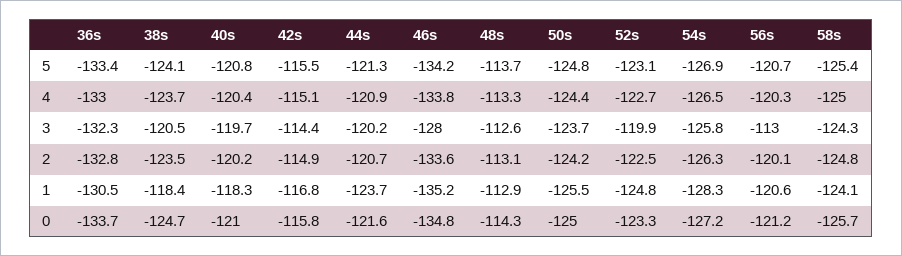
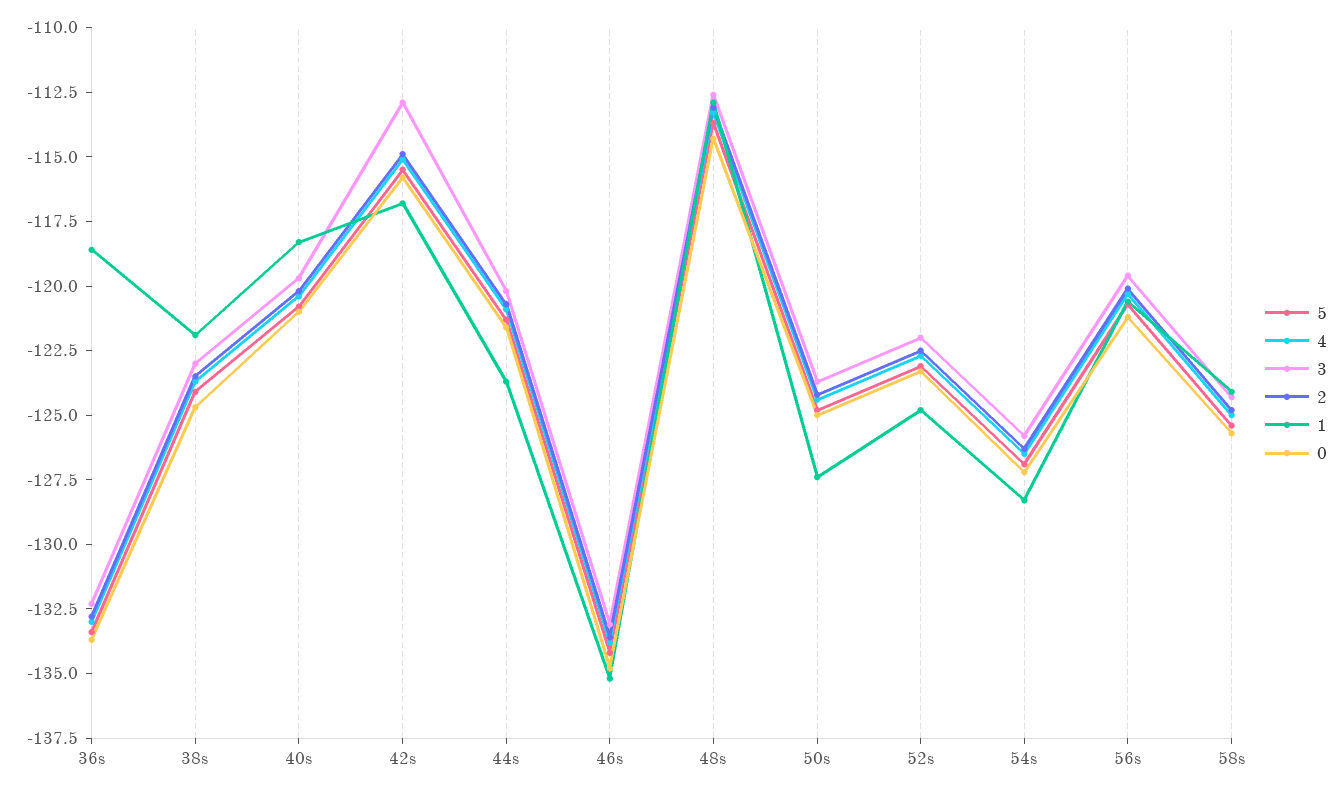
  {
    "5": {
      "36s": -133.4,
      "38s": -124.1,
      "40s": -120.8,
      "42s": -115.5,
      "44s": -121.3,
      "46s": -134.2,
      "48s": -113.7,
      "50s": -124.8,
      "52s": -123.1,
      "54s": -126.9,
      "56s": -120.7,
      "58s": -125.4
    },
    "4": {
      "36s": -133,
      "38s": -123.7,
      "40s": -120.4,
      "42s": -115.1,
      "44s": -120.9,
      "46s": -133.8,
      "48s": -113.3,
      "50s": -124.4,
      "52s": -122.7,
      "54s": -126.5,
      "56s": -120.3,
      "58s": -125
    },
    "3": {
      "36s": -132.3,
-     "38s": -120.5,
+     "38s": -123,
      "40s": -119.7,
-     "42s": -114.4,
+     "42s": -113,
      "44s": -120.2,
-     "46s": -128,
+     "46s": -133,
      "48s": -112.6,
      "50s": -123.7,
-     "52s": -119.9,
+     "52s": -122,
      "54s": -125.8,
-     "56s": -113,
+     "56s": -119.5,
      "58s": -124.3
    },
    "2": {
      "36s": -132.8,
      "38s": -123.5,
      "40s": -120.2,
      "42s": -114.9,
      "44s": -120.7,
      "46s": -133.6,
      "48s": -113.1,
      "50s": -124.2,
      "52s": -122.5,
      "54s": -126.3,
      "56s": -120.1,
      "58s": -124.8
    },
    "1": {
-     "36s": -130.5,
+     "36s": -118.5,
-     "38s": -118.4,
+     "38s": -122,
      "40s": -118.3,
      "42s": -116.8,
      "44s": -123.7,
      "46s": -135.2,
      "48s": -112.9,
-     "50s": -125.5,
+     "50s": -127.5,
      "52s": -124.8,
      "54s": -128.3,
      "56s": -120.6,
      "58s": -124.1
    },
    "0": {
      "36s": -133.7,
      "38s": -124.7,
      "40s": -121,
      "42s": -115.8,
      "44s": -121.6,
      "46s": -134.8,
      "48s": -114.3,
      "50s": -125,
      "52s": -123.3,
      "54s": -127.2,
      "56s": -121.2,
      "58s": -125.7
    }
  }

